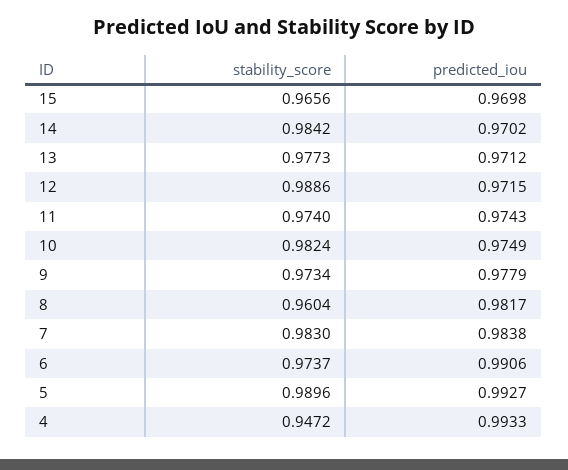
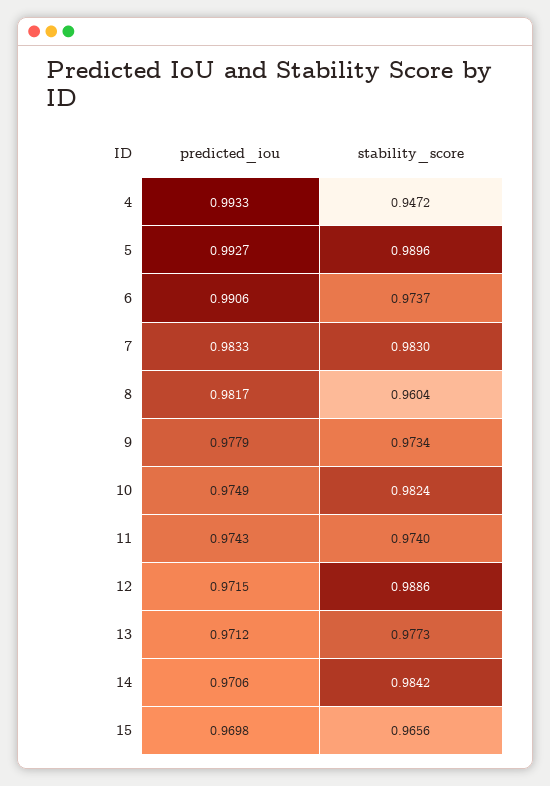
  {
    "stability_score": {
      "15": 0.9656,
      "14": 0.9842,
      "13": 0.9773,
      "12": 0.9886,
      "11": 0.974,
      "10": 0.9824,
      "9": 0.9734,
      "8": 0.9604,
      "7": 0.983,
      "6": 0.9737,
      "5": 0.9896,
      "4": 0.9472
    },
    "predicted_iou": {
      "15": 0.9698,
-     "14": 0.9702,
+     "14": 0.9706,
      "13": 0.9712,
      "12": 0.9715,
      "11": 0.9743,
      "10": 0.9749,
      "9": 0.9779,
      "8": 0.9817,
-     "7": 0.9838,
+     "7": 0.9833,
      "6": 0.9906,
      "5": 0.9927,
      "4": 0.9933
    }
  }

